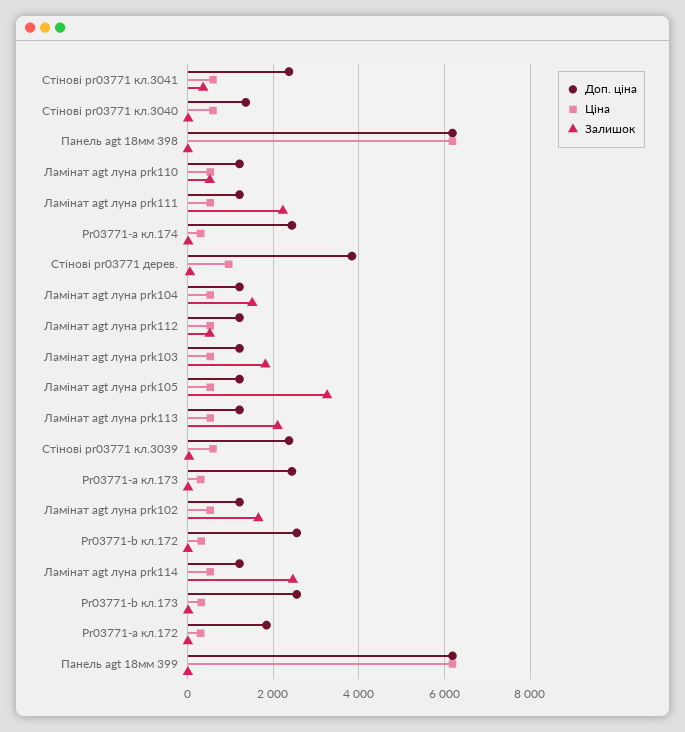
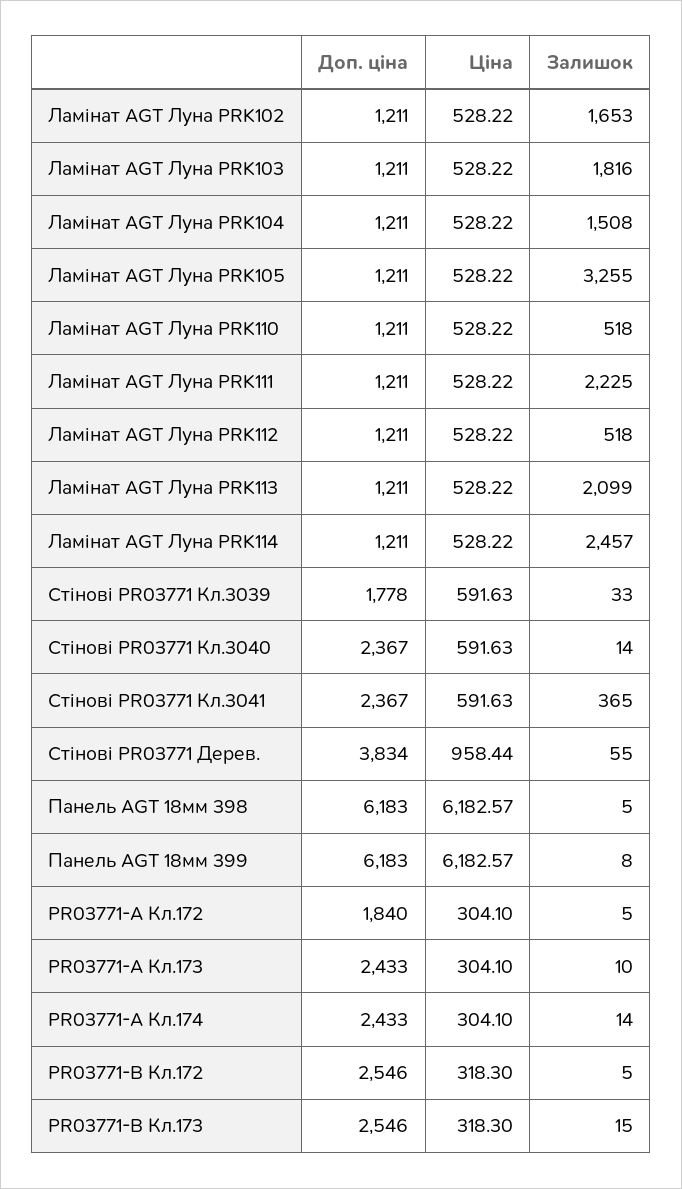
  {
    "Доп. ціна": {
      "Стінові pr03771 кл.3041": 2367,
-     "Стінові pr03771 кл.3040": 1400,
+     "Стінові pr03771 кл.3040": 2367,
      "Панель agt 18мм 398": 6183,
      "Ламінат agt луна prk110": 1211,
      "Ламінат agt луна prk111": 1211,
      "Pr03771-а кл.174": 2433,
      "Стінові pr03771 дерев.": 3834,
      "Ламінат agt луна prk104": 1211,
      "Ламінат agt луна prk112": 1211,
      "Ламінат agt луна prk103": 1211,
      "Ламінат agt луна prk105": 1211,
      "Ламінат agt луна prk113": 1211,
-     "Стінові pr03771 кл.3039": 2400,
+     "Стінові pr03771 кл.3039": 1778,
      "Pr03771-а кл.173": 2433,
      "Ламінат agt луна prk102": 1211,
      "Pr03771-b кл.172": 2546,
      "Ламінат agt луна prk114": 1211,
      "Pr03771-b кл.173": 2546,
      "Pr03771-а кл.172": 1840,
      "Панель agt 18мм 399": 6183
    },
    "Ціна": {
      "Стінові pr03771 кл.3041": 591.63,
      "Стінові pr03771 кл.3040": 591.63,
      "Панель agt 18мм 398": 6182.57,
      "Ламінат agt луна prk110": 528.22,
      "Ламінат agt луна prk111": 528.22,
      "Pr03771-а кл.174": 304.1,
      "Стінові pr03771 дерев.": 958.44,
      "Ламінат agt луна prk104": 528.22,
      "Ламінат agt луна prk112": 528.22,
      "Ламінат agt луна prk103": 528.22,
      "Ламінат agt луна prk105": 528.22,
      "Ламінат agt луна prk113": 528.22,
      "Стінові pr03771 кл.3039": 591.63,
      "Pr03771-а кл.173": 304.1,
      "Ламінат agt луна prk102": 528.22,
      "Pr03771-b кл.172": 318.3,
      "Ламінат agt луна prk114": 528.22,
      "Pr03771-b кл.173": 318.3,
      "Pr03771-а кл.172": 304.1,
      "Панель agt 18мм 399": 6182.57
    },
    "Залишок": {
      "Стінові pr03771 кл.3041": 365,
      "Стінові pr03771 кл.3040": 14,
      "Панель agt 18мм 398": 5,
      "Ламінат agt луна prk110": 518,
      "Ламінат agt луна prk111": 2225,
      "Pr03771-а кл.174": 14,
      "Стінові pr03771 дерев.": 55,
      "Ламінат agt луна prk104": 1508,
      "Ламінат agt луна prk112": 518,
      "Ламінат agt луна prk103": 1816,
      "Ламінат agt луна prk105": 3255,
      "Ламінат agt луна prk113": 2099,
      "Стінові pr03771 кл.3039": 33,
      "Pr03771-а кл.173": 10,
      "Ламінат agt луна prk102": 1653,
      "Pr03771-b кл.172": 5,
      "Ламінат agt луна prk114": 2457,
      "Pr03771-b кл.173": 15,
      "Pr03771-а кл.172": 5,
      "Панель agt 18мм 399": 8
    }
  }

